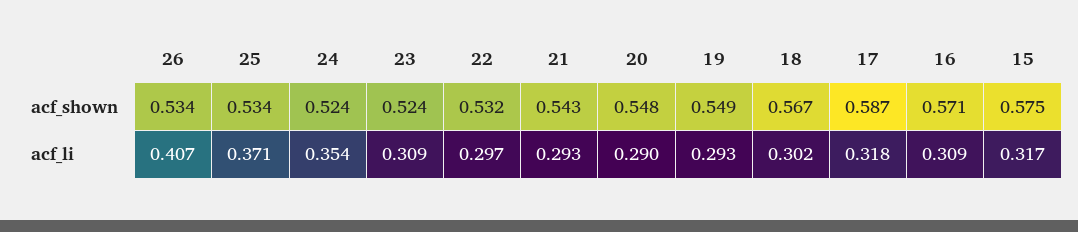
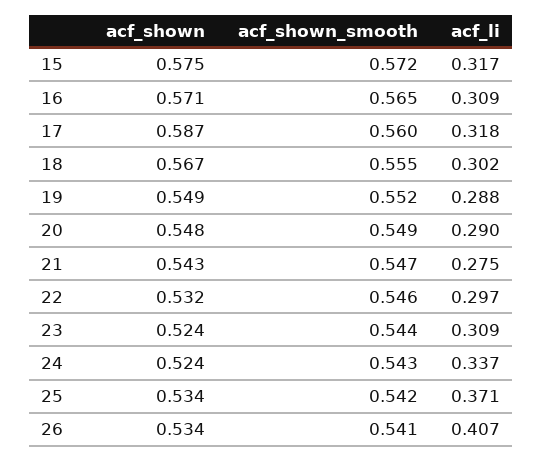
  {
    "26": {
      "acf_shown": 0.534,
-     "acf_li": 0.407
+     "acf_li": 0.407,
+     "acf_shown_smooth": 0.541
    },
    "25": {
      "acf_shown": 0.534,
-     "acf_li": 0.371
+     "acf_li": 0.371,
+     "acf_shown_smooth": 0.542
    },
    "24": {
      "acf_shown": 0.524,
-     "acf_li": 0.354
+     "acf_li": 0.337,
+     "acf_shown_smooth": 0.543
    },
    "23": {
      "acf_shown": 0.524,
-     "acf_li": 0.309
+     "acf_li": 0.309,
+     "acf_shown_smooth": 0.544
    },
    "22": {
      "acf_shown": 0.532,
-     "acf_li": 0.297
+     "acf_li": 0.297,
+     "acf_shown_smooth": 0.546
    },
    "21": {
      "acf_shown": 0.543,
-     "acf_li": 0.293
+     "acf_li": 0.275,
+     "acf_shown_smooth": 0.547
    },
    "20": {
      "acf_shown": 0.548,
-     "acf_li": 0.29
+     "acf_li": 0.29,
+     "acf_shown_smooth": 0.549
    },
    "19": {
      "acf_shown": 0.549,
-     "acf_li": 0.293
+     "acf_li": 0.288,
+     "acf_shown_smooth": 0.552
    },
    "18": {
      "acf_shown": 0.567,
-     "acf_li": 0.302
+     "acf_li": 0.302,
+     "acf_shown_smooth": 0.555
    },
    "17": {
      "acf_shown": 0.587,
-     "acf_li": 0.318
+     "acf_li": 0.318,
+     "acf_shown_smooth": 0.56
    },
    "16": {
      "acf_shown": 0.571,
-     "acf_li": 0.309
+     "acf_li": 0.309,
+     "acf_shown_smooth": 0.565
    },
    "15": {
      "acf_shown": 0.575,
-     "acf_li": 0.317
+     "acf_li": 0.317,
+     "acf_shown_smooth": 0.572
    }
  }

